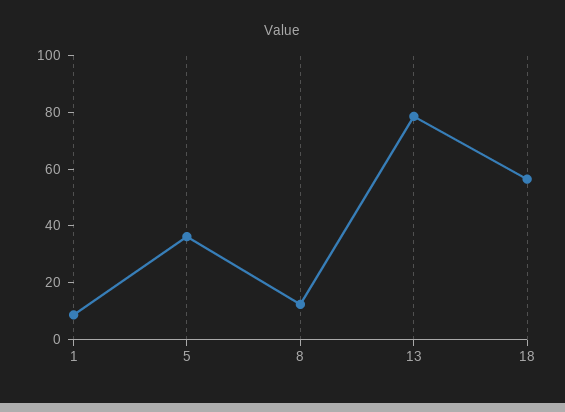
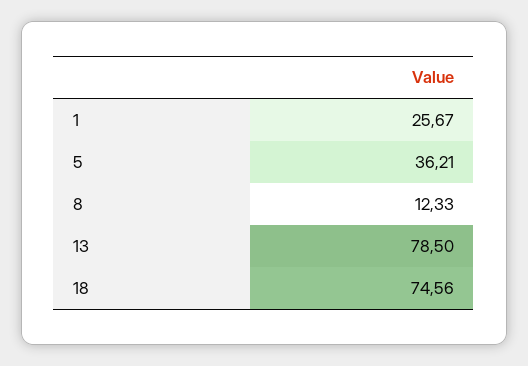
  {
-   "1": 10,
+   "1": 25.67,
    "5": 36.21,
    "8": 12.33,
    "13": 78.5,
-   "18": 55
+   "18": 74.56
  }

